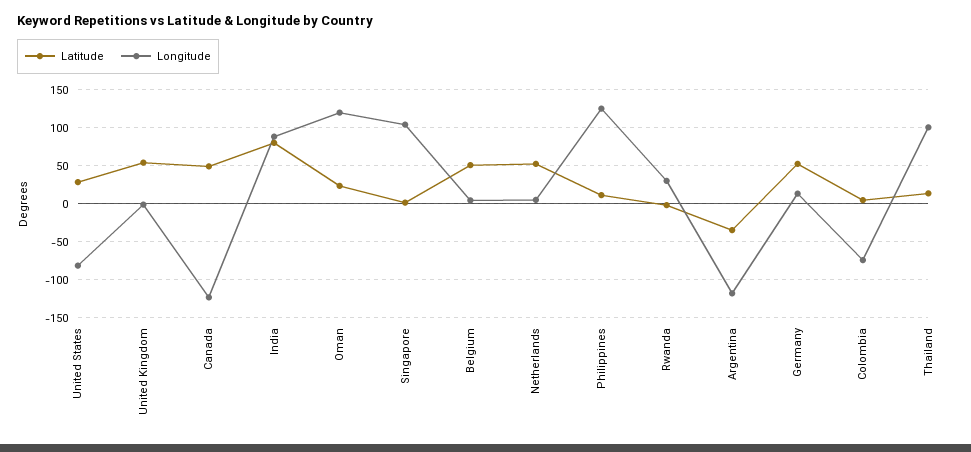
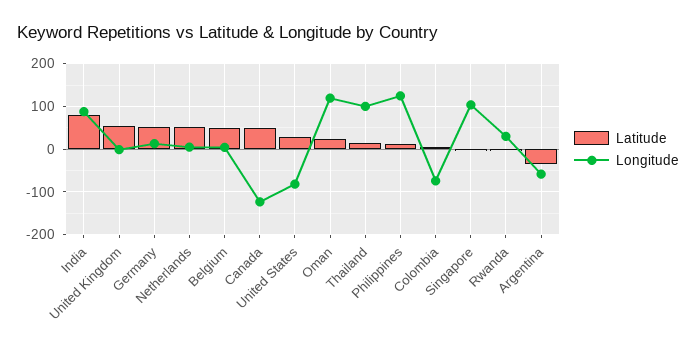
  {
    "Latitude": {
      "United States": 30,
      "United Kingdom": 50,
      "Canada": 50,
      "India": 80,
      "Oman": 20,
      "Singapore": 0,
      "Belgium": 50,
      "Netherlands": 50,
      "Philippines": 10,
      "Rwanda": 0,
      "Argentina": -30,
      "Germany": 50,
      "Colombia": 0,
      "Thailand": 10
    },
    "Longitude": {
      "United States": -80,
      "United Kingdom": 0,
      "Canada": -120,
      "India": 90,
      "Oman": 120,
      "Singapore": 100,
      "Belgium": 0,
      "Netherlands": 0,
      "Philippines": 130,
      "Rwanda": 30,
-     "Argentina": -120,
+     "Argentina": -60,
      "Germany": 10,
      "Colombia": -70,
      "Thailand": 100
    }
  }

